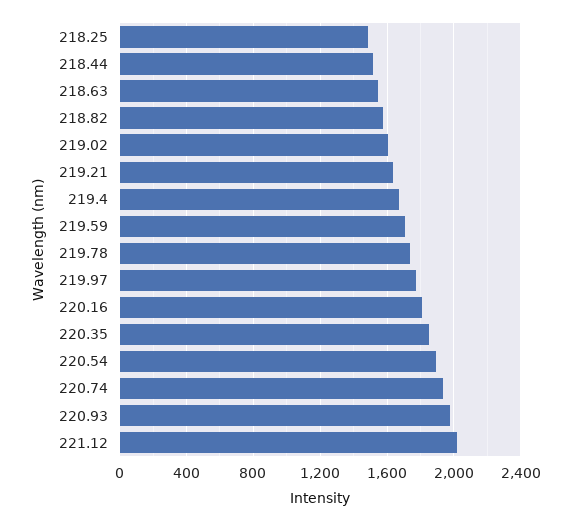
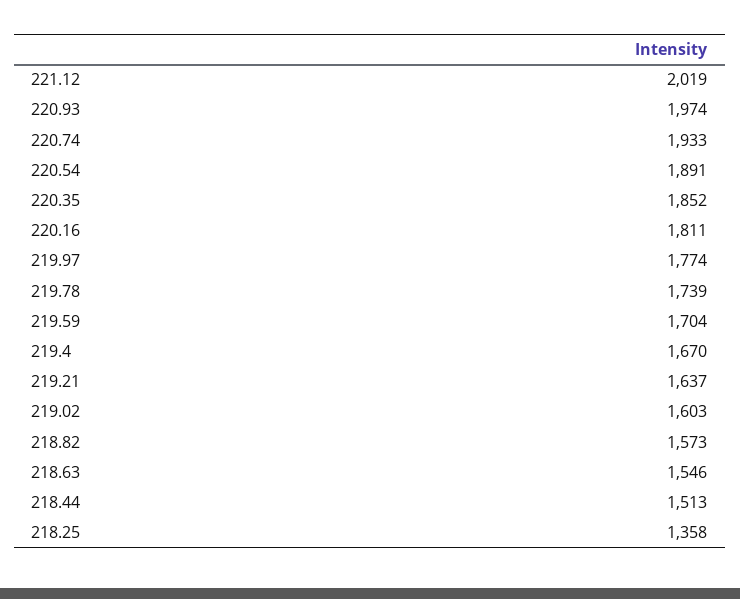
  {
-   "218.25": 1500,
+   "218.25": 1358,
    "218.44": 1513,
    "218.63": 1546,
    "218.82": 1573,
    "219.02": 1603,
    "219.21": 1637,
    "219.4": 1670,
    "219.59": 1704,
    "219.78": 1739,
    "219.97": 1774,
    "220.16": 1811,
    "220.35": 1852,
    "220.54": 1891,
    "220.74": 1933,
    "220.93": 1974,
    "221.12": 2019
  }

